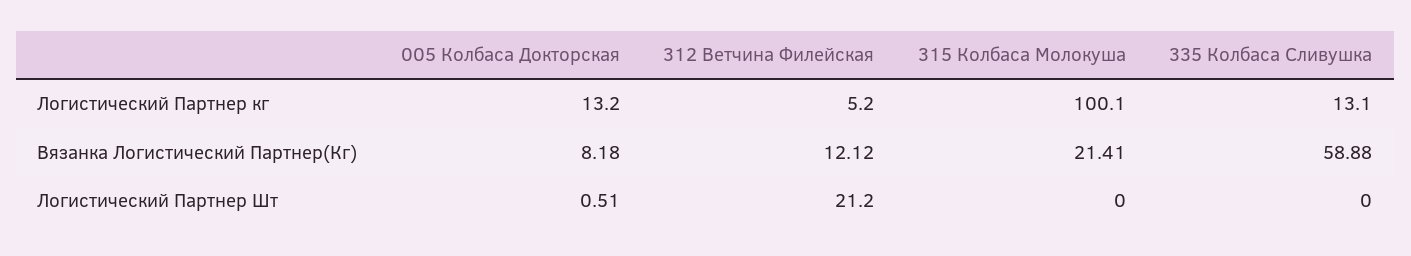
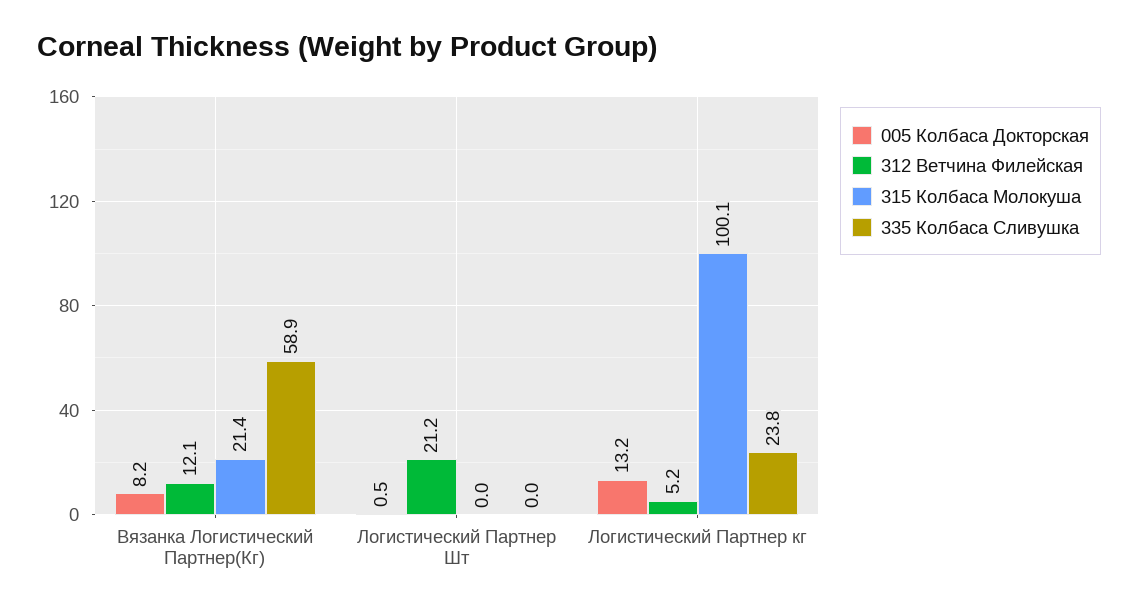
  {
    "005 Колбаса Докторская": {
      "Логистический Партнер кг": 13.2,
      "Вязанка Логистический Партнер(Кг)": 8.18,
      "Логистический Партнер Шт": 0.51
    },
    "312 Ветчина Филейская": {
      "Логистический Партнер кг": 5.2,
      "Вязанка Логистический Партнер(Кг)": 12.12,
      "Логистический Партнер Шт": 21.2
    },
    "315 Колбаса Молокуша": {
      "Логистический Партнер кг": 100.1,
      "Вязанка Логистический Партнер(Кг)": 21.41,
      "Логистический Партнер Шт": 0
    },
    "335 Колбаса Сливушка": {
-     "Логистический Партнер кг": 13.1,
+     "Логистический Партнер кг": 23.8,
      "Вязанка Логистический Партнер(Кг)": 58.88,
      "Логистический Партнер Шт": 0
    }
  }

